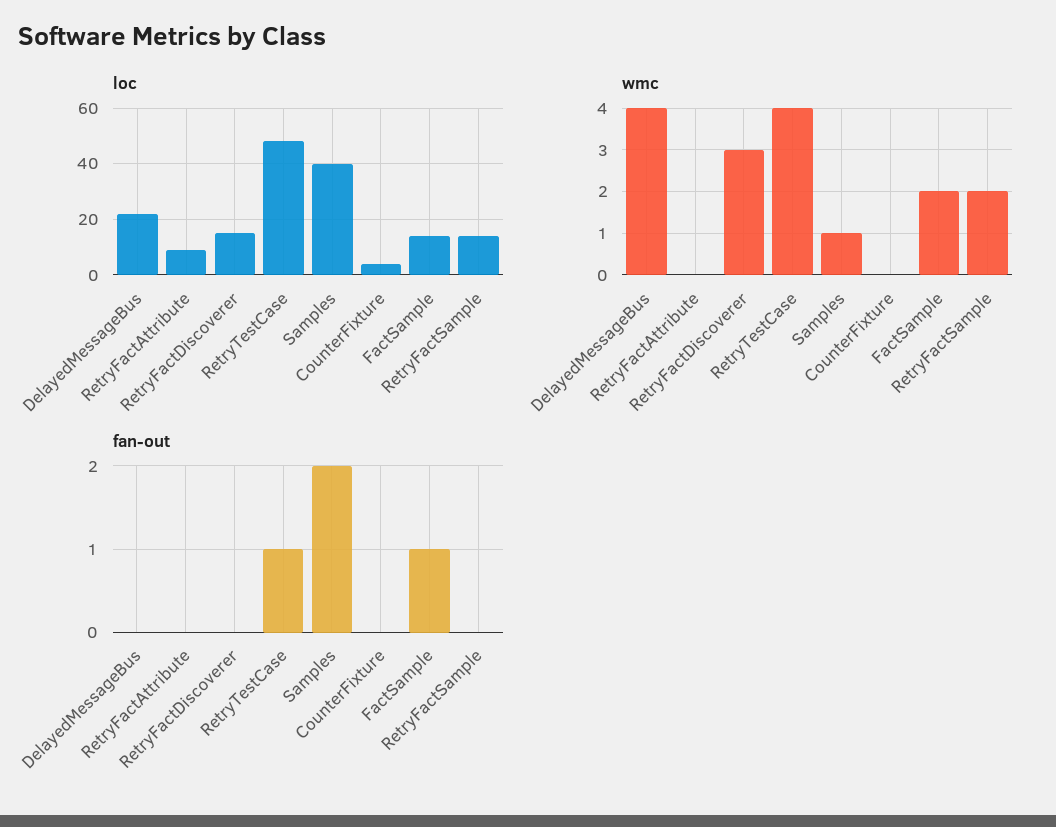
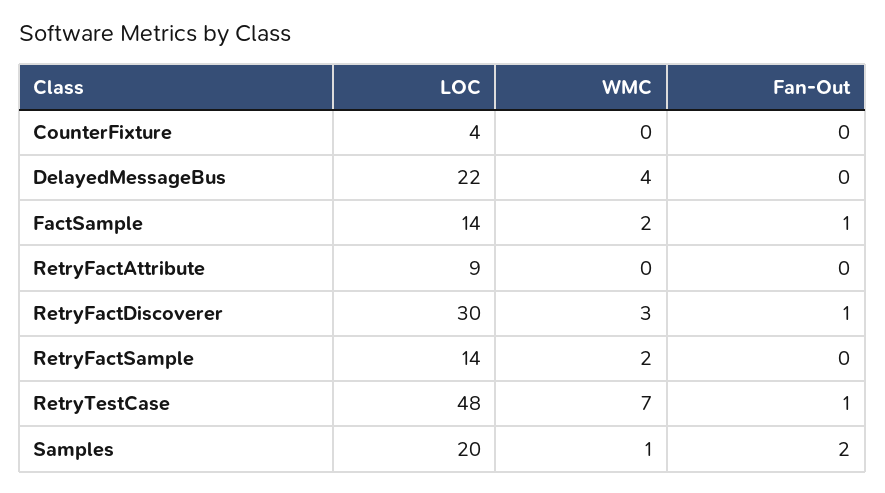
  {
    "loc": {
      "DelayedMessageBus": 22,
      "RetryFactAttribute": 9,
-     "RetryFactDiscoverer": 15,
+     "RetryFactDiscoverer": 30,
      "RetryTestCase": 48,
-     "Samples": 40,
+     "Samples": 20,
      "CounterFixture": 4,
      "FactSample": 14,
      "RetryFactSample": 14
    },
    "wmc": {
      "DelayedMessageBus": 4,
      "RetryFactAttribute": 0,
      "RetryFactDiscoverer": 3,
-     "RetryTestCase": 4,
+     "RetryTestCase": 7,
      "Samples": 1,
      "CounterFixture": 0,
      "FactSample": 2,
      "RetryFactSample": 2
    },
    "fan-out": {
      "DelayedMessageBus": 0,
      "RetryFactAttribute": 0,
-     "RetryFactDiscoverer": 0,
+     "RetryFactDiscoverer": 1,
      "RetryTestCase": 1,
      "Samples": 2,
      "CounterFixture": 0,
      "FactSample": 1,
      "RetryFactSample": 0
    }
  }

